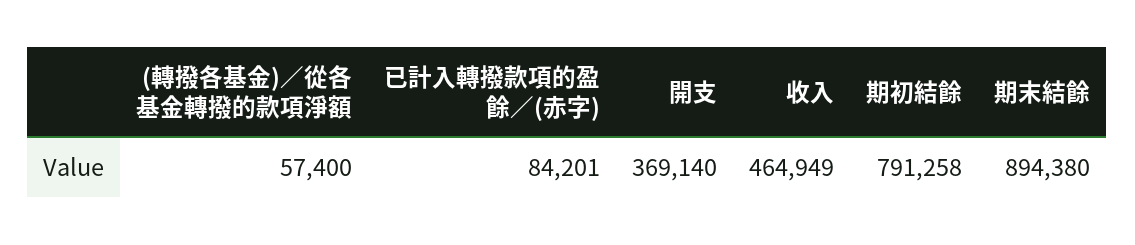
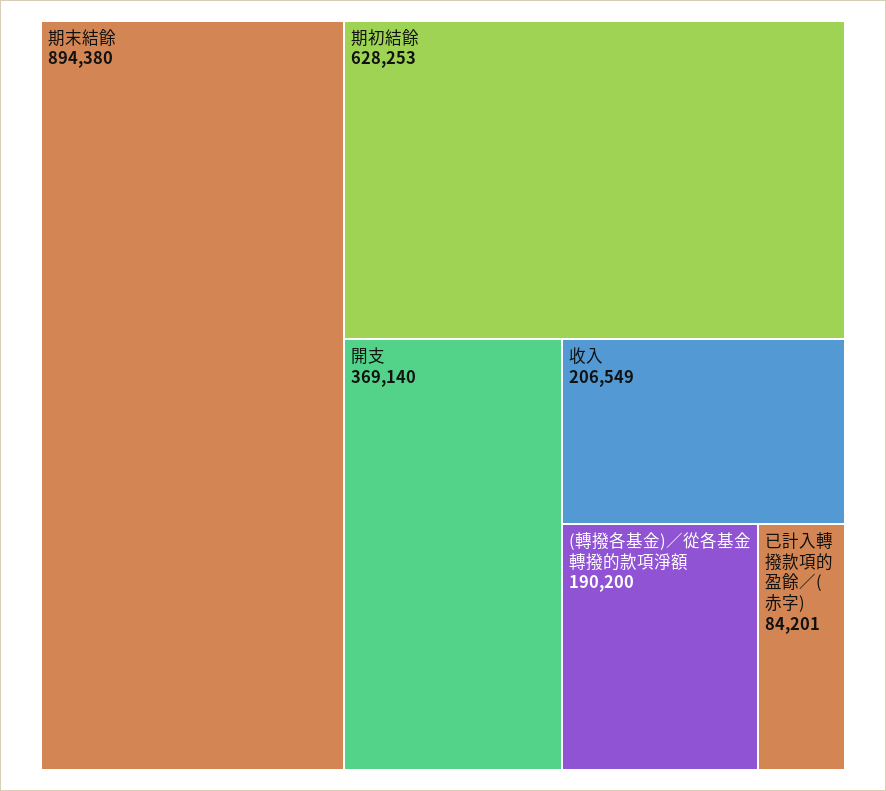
  {
-   "(轉撥各基金)／從各基金轉撥的款項淨額": 57400,
+   "(轉撥各基金)／從各基金轉撥的款項淨額": 190200,
    "已計入轉撥款項的盈餘／(赤字)": 84201,
    "開支": 369140,
-   "收入": 464949,
+   "收入": 206549,
-   "期初結餘": 791258,
+   "期初結餘": 628253,
    "期末結餘": 894380
  }

